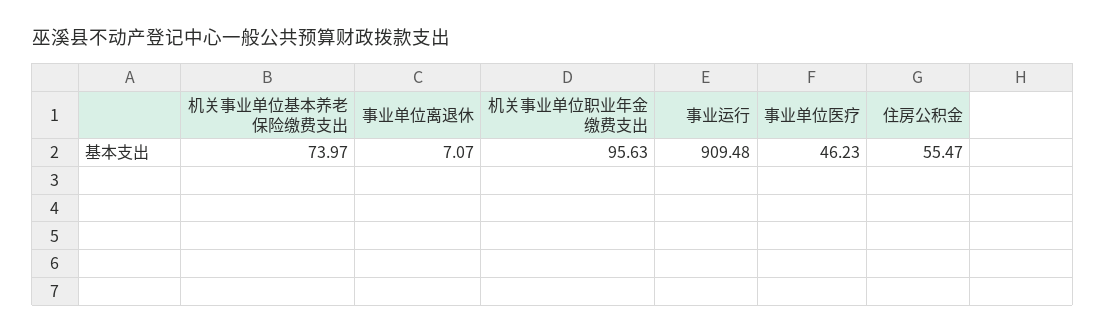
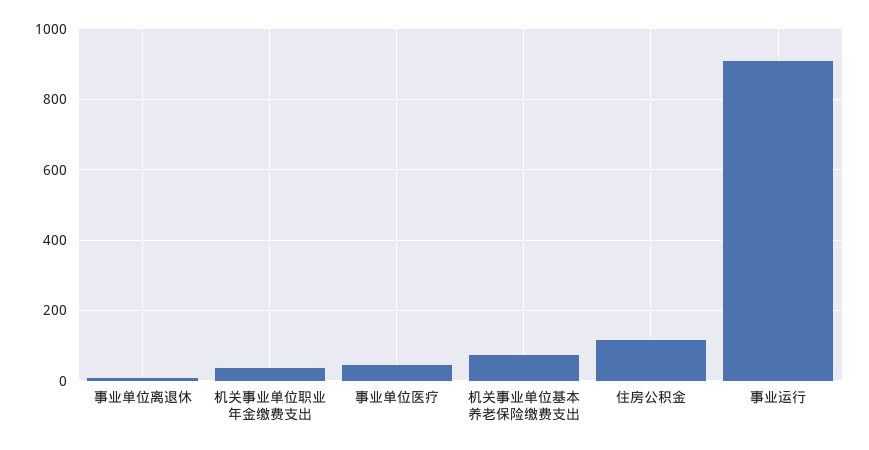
  {
    "机关事业单位基本养老保险缴费支出": 73.97,
    "事业单位离退休": 7.07,
-   "机关事业单位职业年金缴费支出": 95.63,
+   "机关事业单位职业年金缴费支出": 40,
    "事业运行": 909.48,
    "事业单位医疗": 46.23,
-   "住房公积金": 55.47
+   "住房公积金": 120
  }

